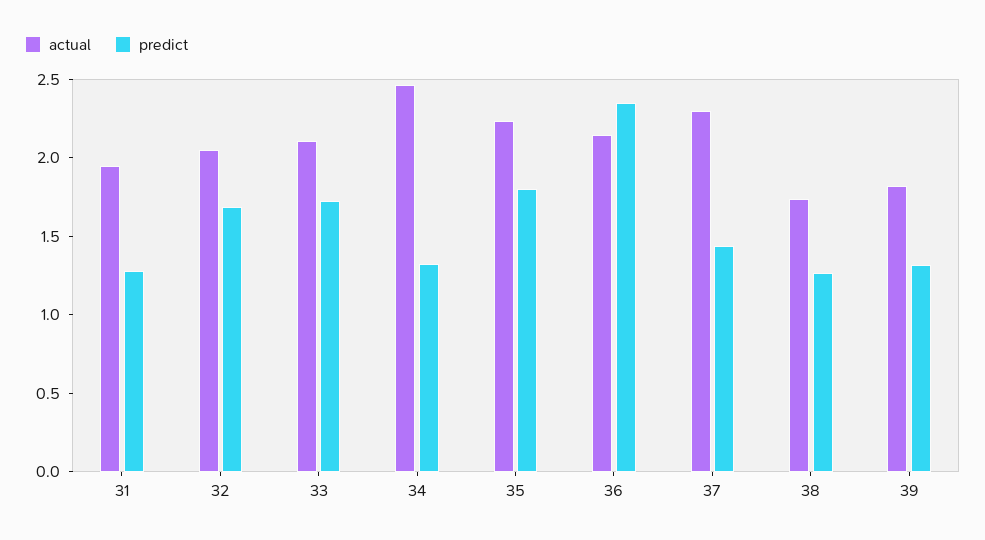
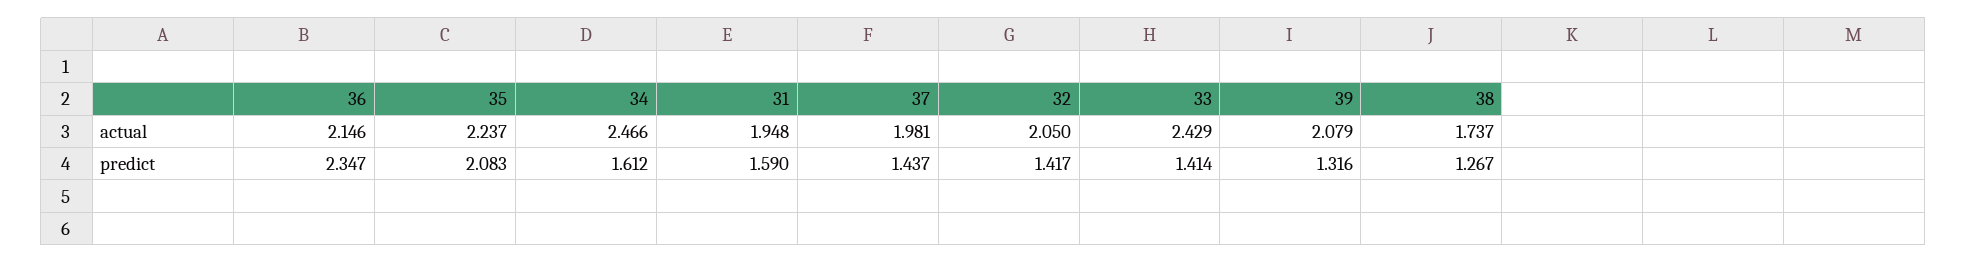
  {
    "actual": {
      "31": 1.948,
      "32": 2.05,
-     "33": 2.1,
+     "33": 2.429,
      "34": 2.466,
      "35": 2.237,
      "36": 2.146,
-     "37": 2.3,
+     "37": 1.981,
      "38": 1.737,
-     "39": 1.8
+     "39": 2.079
    },
    "predict": {
-     "31": 1.3,
+     "31": 1.59,
-     "32": 1.7,
+     "32": 1.417,
-     "33": 1.7,
+     "33": 1.414,
-     "34": 1.3,
+     "34": 1.612,
-     "35": 1.8,
+     "35": 2.083,
      "36": 2.347,
      "37": 1.437,
      "38": 1.267,
      "39": 1.316
    }
  }

